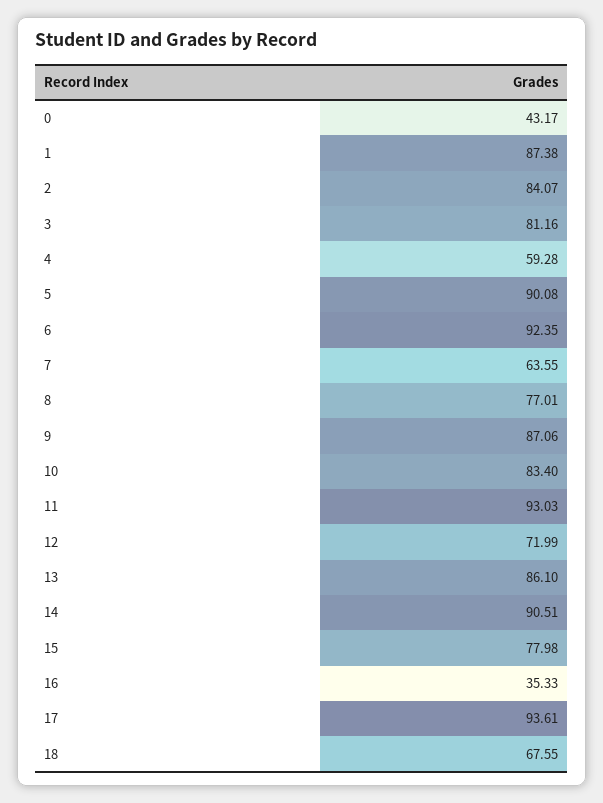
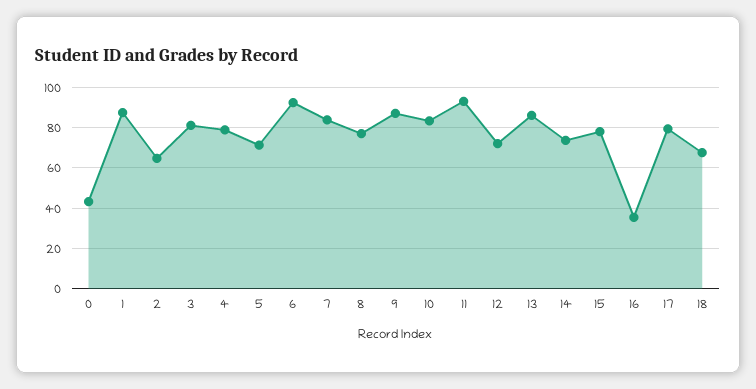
  {
    "0": 43.17,
    "1": 87.38,
-   "2": 84.07,
+   "2": 65,
    "3": 81.16,
-   "4": 59.28,
+   "4": 80,
-   "5": 90.08,
+   "5": 70,
    "6": 92.35,
-   "7": 63.55,
+   "7": 85,
    "8": 77.01,
    "9": 87.06,
    "10": 83.4,
    "11": 93.03,
    "12": 71.99,
    "13": 86.1,
-   "14": 90.51,
+   "14": 75,
    "15": 77.98,
    "16": 35.33,
-   "17": 93.61,
+   "17": 80,
    "18": 67.55
  }

